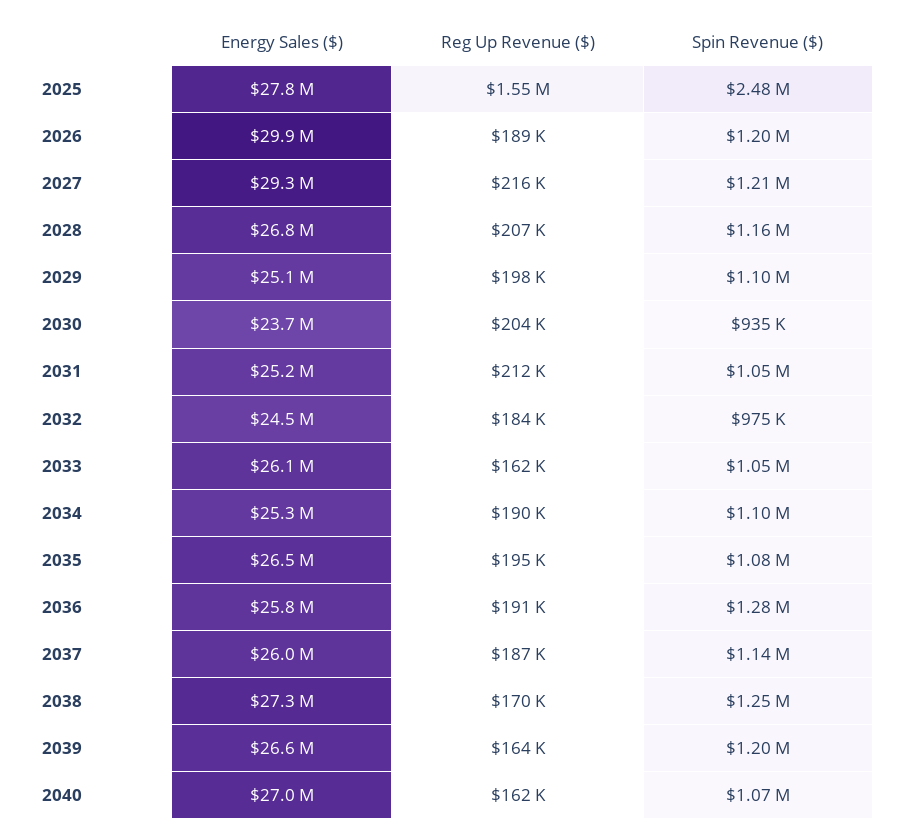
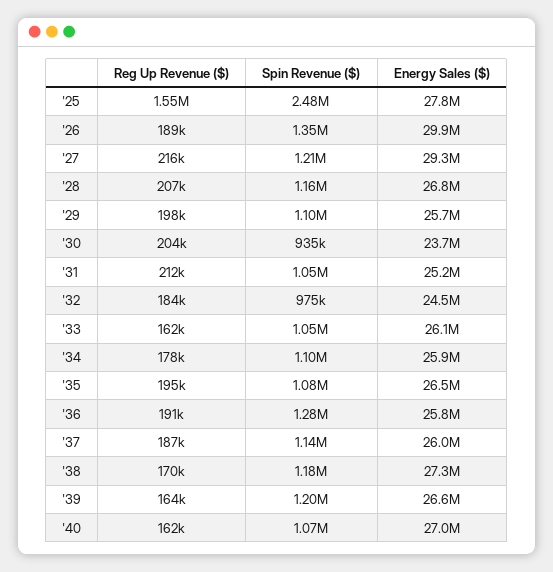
  {
    "Energy Sales ($)": {
      "2025": 27800000,
      "2026": 29900000,
      "2027": 29300000,
      "2028": 26800000,
-     "2029": 25100000,
+     "2029": 25700000,
      "2030": 23700000,
      "2031": 25200000,
      "2032": 24500000,
      "2033": 26100000,
-     "2034": 25300000,
+     "2034": 25900000,
      "2035": 26500000,
      "2036": 25800000,
      "2037": 26000000,
      "2038": 27300000,
      "2039": 26600000,
      "2040": 27000000
    },
    "Reg Up Revenue ($)": {
      "2025": 1550000,
      "2026": 189000,
      "2027": 216000,
      "2028": 207000,
      "2029": 198000,
      "2030": 204000,
      "2031": 212000,
      "2032": 184000,
      "2033": 162000,
-     "2034": 190000,
+     "2034": 178000,
      "2035": 195000,
      "2036": 191000,
      "2037": 187000,
      "2038": 170000,
      "2039": 164000,
      "2040": 162000
    },
    "Spin Revenue ($)": {
      "2025": 2480000,
-     "2026": 1200000,
+     "2026": 1350000,
      "2027": 1210000,
      "2028": 1160000,
      "2029": 1100000,
      "2030": 935000,
      "2031": 1050000,
      "2032": 975000,
      "2033": 1050000,
      "2034": 1100000,
      "2035": 1080000,
      "2036": 1280000,
      "2037": 1140000,
-     "2038": 1250000,
+     "2038": 1180000,
      "2039": 1200000,
      "2040": 1070000
    }
  }

